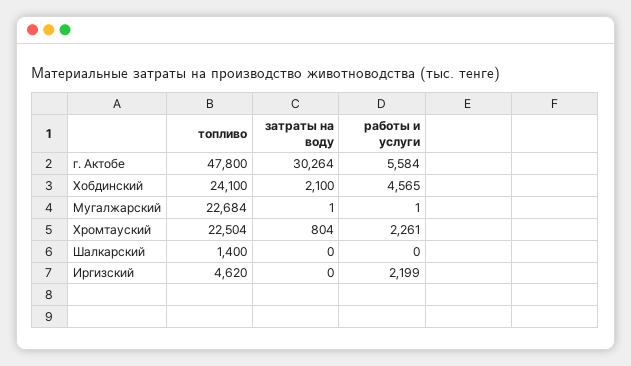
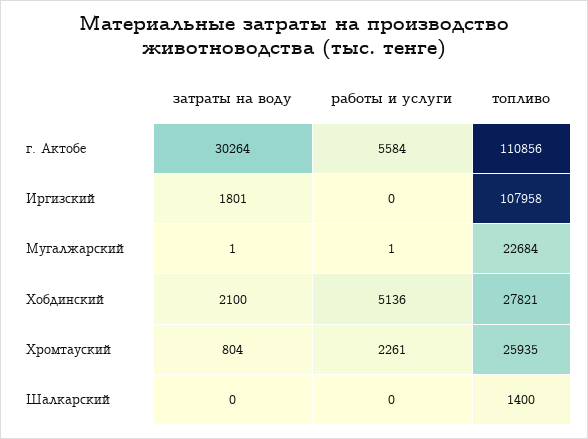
  {
    "топливо": {
-     "г. Актобе": 47800,
+     "г. Актобе": 110856,
-     "Хобдинский": 24100,
+     "Хобдинский": 27821,
      "Мугалжарский": 22684,
-     "Хромтауский": 22504,
+     "Хромтауский": 25935,
      "Шалкарский": 1400,
-     "Иргизский": 4620
+     "Иргизский": 107958
    },
    "затраты на воду": {
      "г. Актобе": 30264,
      "Хобдинский": 2100,
      "Мугалжарский": 1,
      "Хромтауский": 804,
      "Шалкарский": 0,
-     "Иргизский": 0
+     "Иргизский": 1801
    },
    "работы и услуги": {
      "г. Актобе": 5584,
-     "Хобдинский": 4565,
+     "Хобдинский": 5136,
      "Мугалжарский": 1,
      "Хромтауский": 2261,
      "Шалкарский": 0,
-     "Иргизский": 2199
+     "Иргизский": 0
    }
  }

